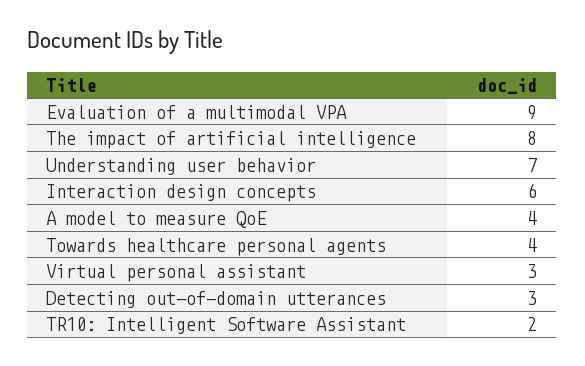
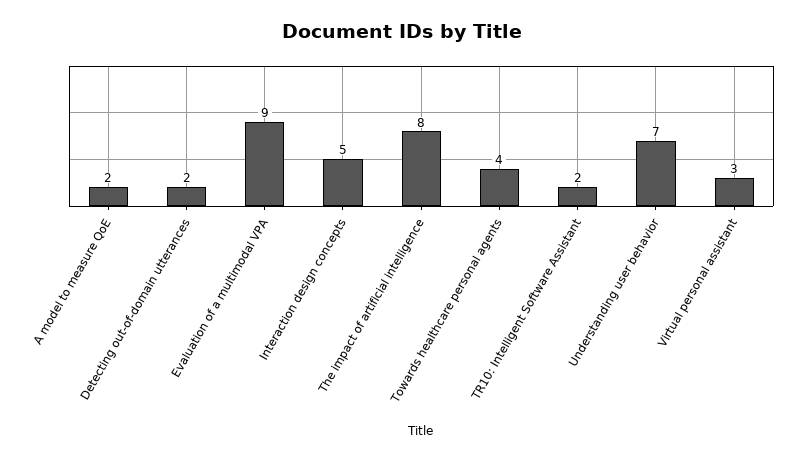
  {
    "Evaluation of a multimodal VPA": 9,
    "The impact of artificial intelligence": 8,
    "Understanding user behavior": 7,
-   "Interaction design concepts": 6,
+   "Interaction design concepts": 5,
-   "A model to measure QoE": 4,
+   "A model to measure QoE": 2,
    "Towards healthcare personal agents": 4,
    "Virtual personal assistant": 3,
-   "Detecting out-of-domain utterances": 3,
+   "Detecting out-of-domain utterances": 2,
    "TR10: Intelligent Software Assistant": 2
  }

